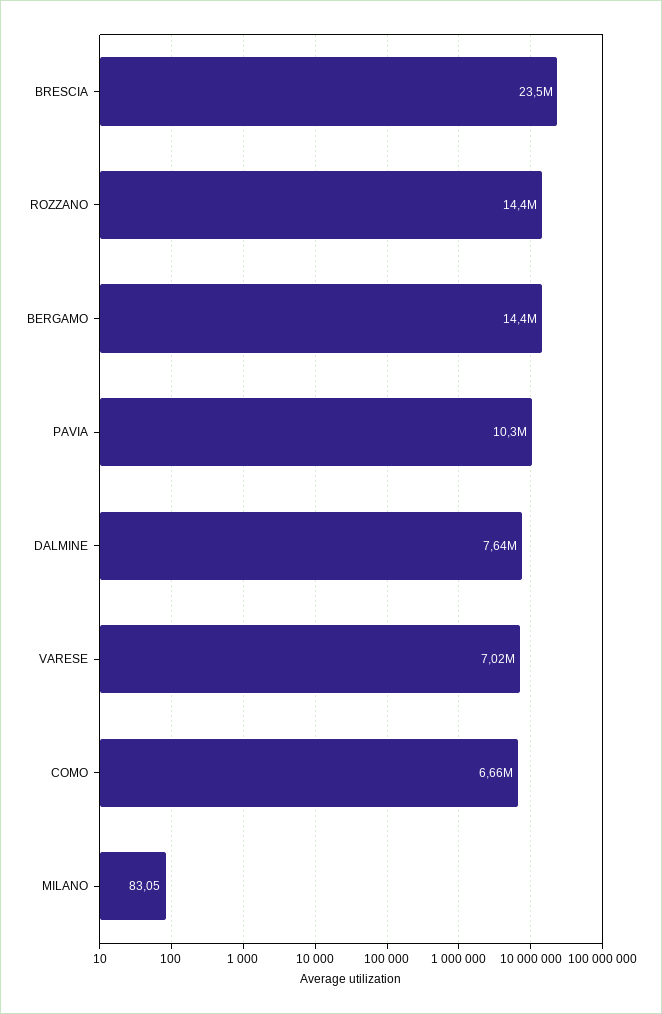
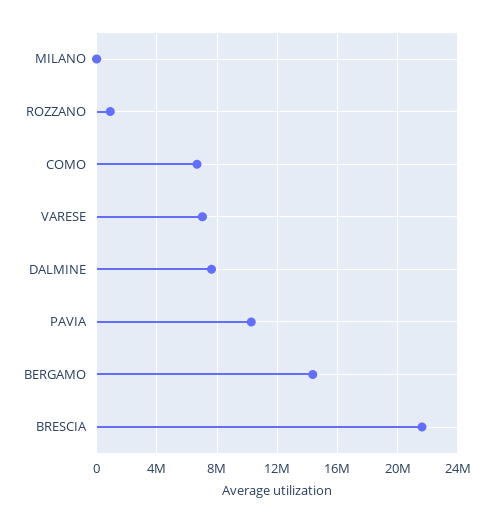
  {
-   "BRESCIA": 23500000,
+   "BRESCIA": 21500000,
-   "ROZZANO": 14400000,
+   "ROZZANO": 1000000,
    "BERGAMO": 14400000,
    "PAVIA": 10300000,
    "DALMINE": 7640000,
    "VARESE": 7020000,
    "COMO": 6660000,
    "MILANO": 83.05
  }

